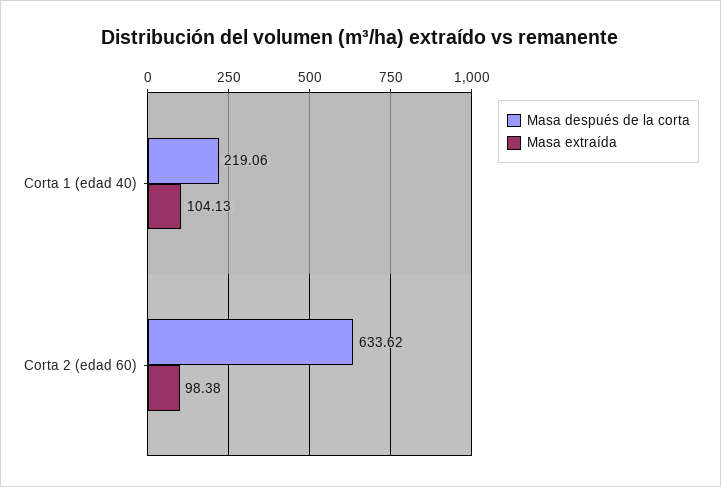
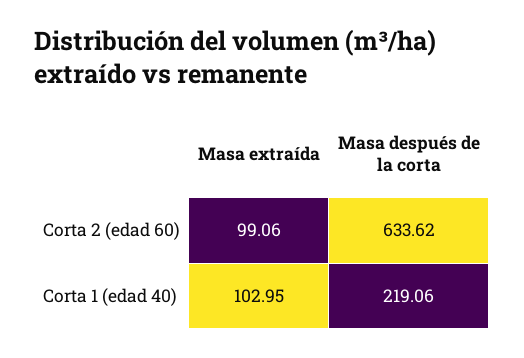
  {
    "Masa después de la corta": {
      "Corta 1 (edad 40)": 219.06,
      "Corta 2 (edad 60)": 633.62
    },
    "Masa extraída": {
-     "Corta 1 (edad 40)": 104.13,
+     "Corta 1 (edad 40)": 102.95,
-     "Corta 2 (edad 60)": 98.38
+     "Corta 2 (edad 60)": 99.06
    }
  }

